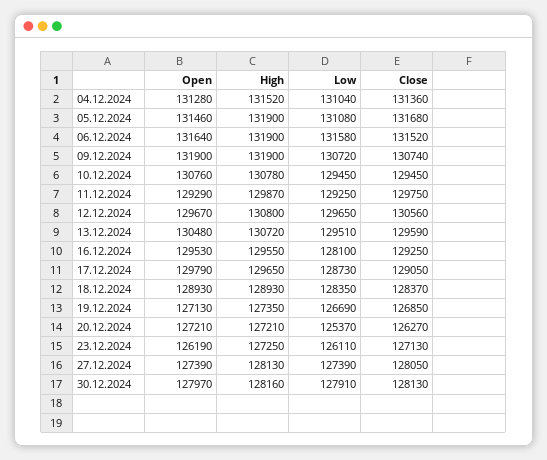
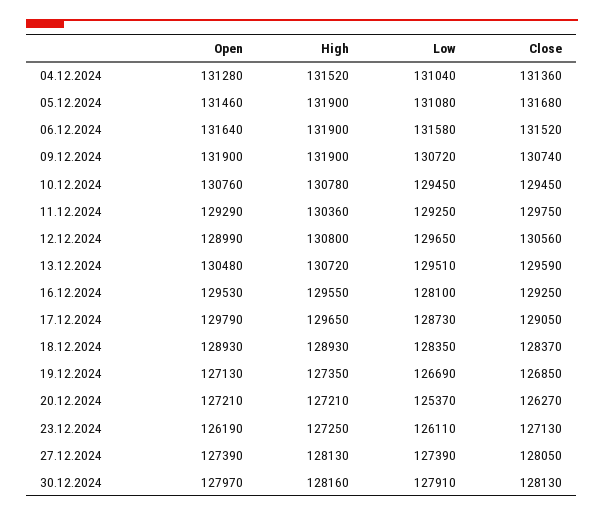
  {
    "Open": {
      "04.12.2024": 131280,
      "05.12.2024": 131460,
      "06.12.2024": 131640,
      "09.12.2024": 131900,
      "10.12.2024": 130760,
      "11.12.2024": 129290,
-     "12.12.2024": 129670,
+     "12.12.2024": 128990,
      "13.12.2024": 130480,
      "16.12.2024": 129530,
      "17.12.2024": 129790,
      "18.12.2024": 128930,
      "19.12.2024": 127130,
      "20.12.2024": 127210,
      "23.12.2024": 126190,
      "27.12.2024": 127390,
      "30.12.2024": 127970
    },
    "High": {
      "04.12.2024": 131520,
      "05.12.2024": 131900,
      "06.12.2024": 131900,
      "09.12.2024": 131900,
      "10.12.2024": 130780,
-     "11.12.2024": 129870,
+     "11.12.2024": 130360,
      "12.12.2024": 130800,
      "13.12.2024": 130720,
      "16.12.2024": 129550,
      "17.12.2024": 129650,
      "18.12.2024": 128930,
      "19.12.2024": 127350,
      "20.12.2024": 127210,
      "23.12.2024": 127250,
      "27.12.2024": 128130,
      "30.12.2024": 128160
    },
    "Low": {
      "04.12.2024": 131040,
      "05.12.2024": 131080,
      "06.12.2024": 131580,
      "09.12.2024": 130720,
      "10.12.2024": 129450,
      "11.12.2024": 129250,
      "12.12.2024": 129650,
      "13.12.2024": 129510,
      "16.12.2024": 128100,
      "17.12.2024": 128730,
      "18.12.2024": 128350,
      "19.12.2024": 126690,
      "20.12.2024": 125370,
      "23.12.2024": 126110,
      "27.12.2024": 127390,
      "30.12.2024": 127910
    },
    "Close": {
      "04.12.2024": 131360,
      "05.12.2024": 131680,
      "06.12.2024": 131520,
      "09.12.2024": 130740,
      "10.12.2024": 129450,
      "11.12.2024": 129750,
      "12.12.2024": 130560,
      "13.12.2024": 129590,
      "16.12.2024": 129250,
      "17.12.2024": 129050,
      "18.12.2024": 128370,
      "19.12.2024": 126850,
      "20.12.2024": 126270,
      "23.12.2024": 127130,
      "27.12.2024": 128050,
      "30.12.2024": 128130
    }
  }

